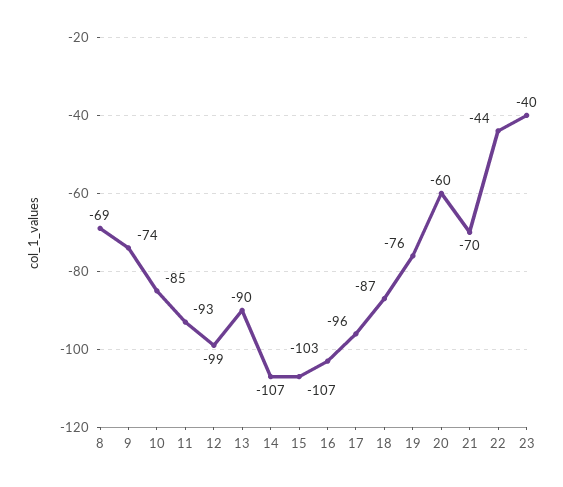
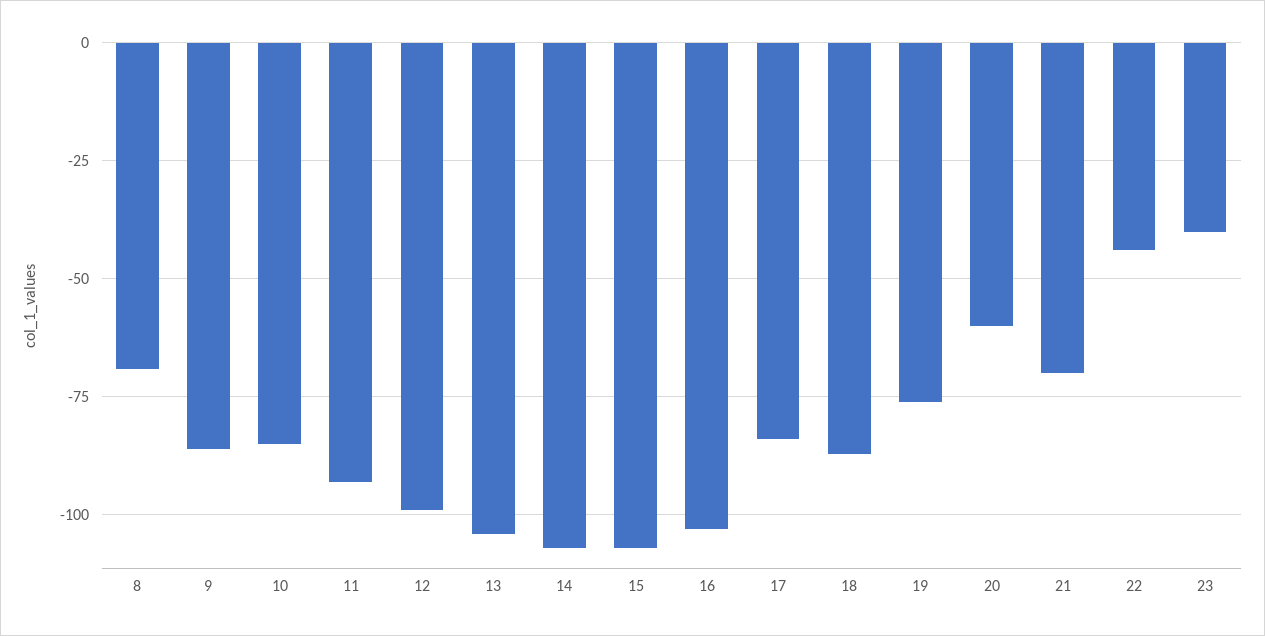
  {
    "8": -69,
-   "9": -74,
+   "9": -85,
    "10": -85,
    "11": -93,
    "12": -99,
-   "13": -90,
+   "13": -105,
    "14": -107,
    "15": -107,
    "16": -103,
-   "17": -96,
+   "17": -85,
    "18": -87,
    "19": -76,
    "20": -60,
    "21": -70,
    "22": -44,
    "23": -40
  }

